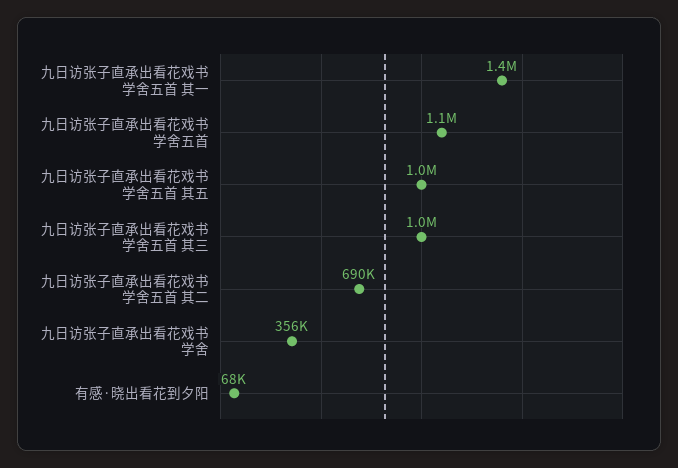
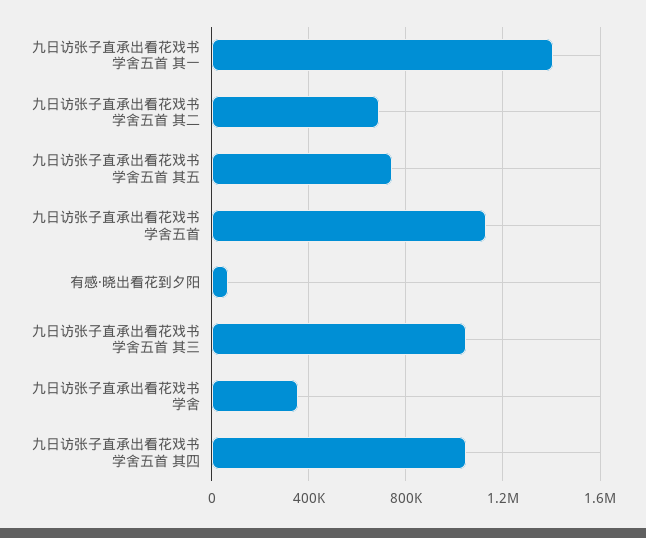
  {
    "九日访张子直承出看花戏书学舍五首 其一": 1400000,
    "九日访张子直承出看花戏书学舍五首": 1100000,
-   "九日访张子直承出看花戏书学舍五首 其五": 1000000,
+   "九日访张子直承出看花戏书学舍五首 其五": 750000,
    "九日访张子直承出看花戏书学舍五首 其三": 1000000,
    "九日访张子直承出看花戏书学舍五首 其二": 690000,
    "九日访张子直承出看花戏书学舍": 356000,
-   "有感·晓出看花到夕阳": 68000
+   "有感·晓出看花到夕阳": 68000,
+   "九日访张子直承出看花戏书学舍五首 其四": 1050000
  }

